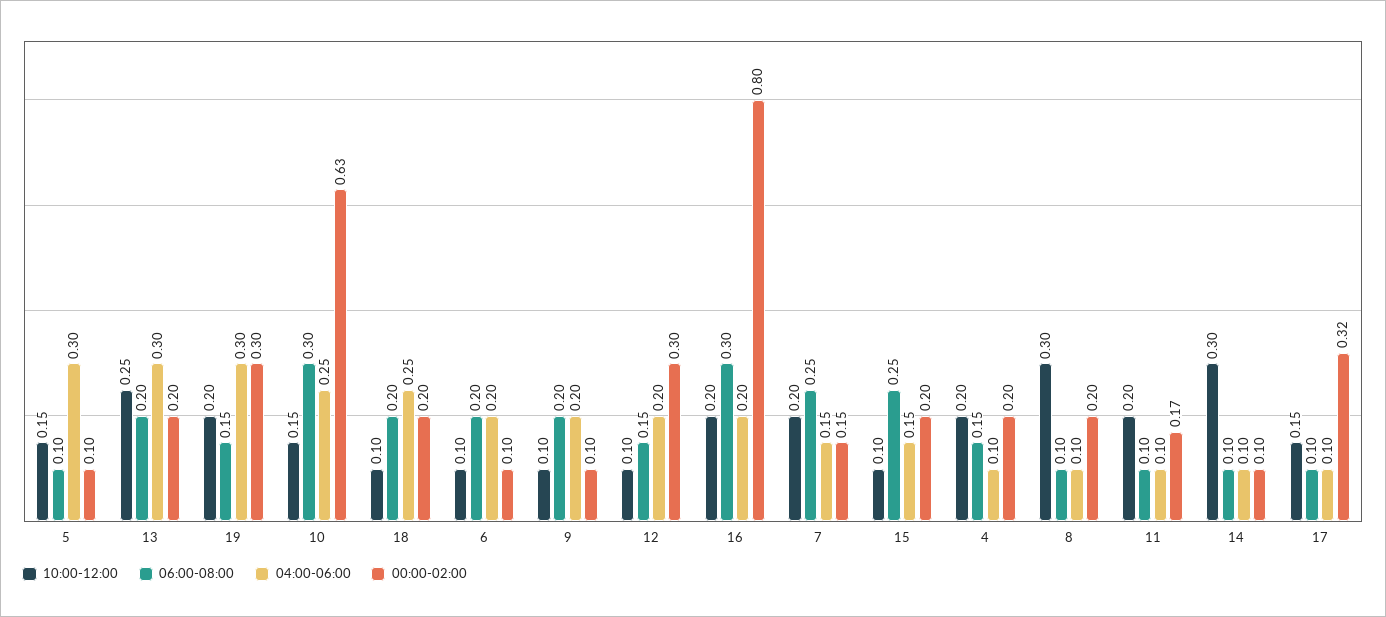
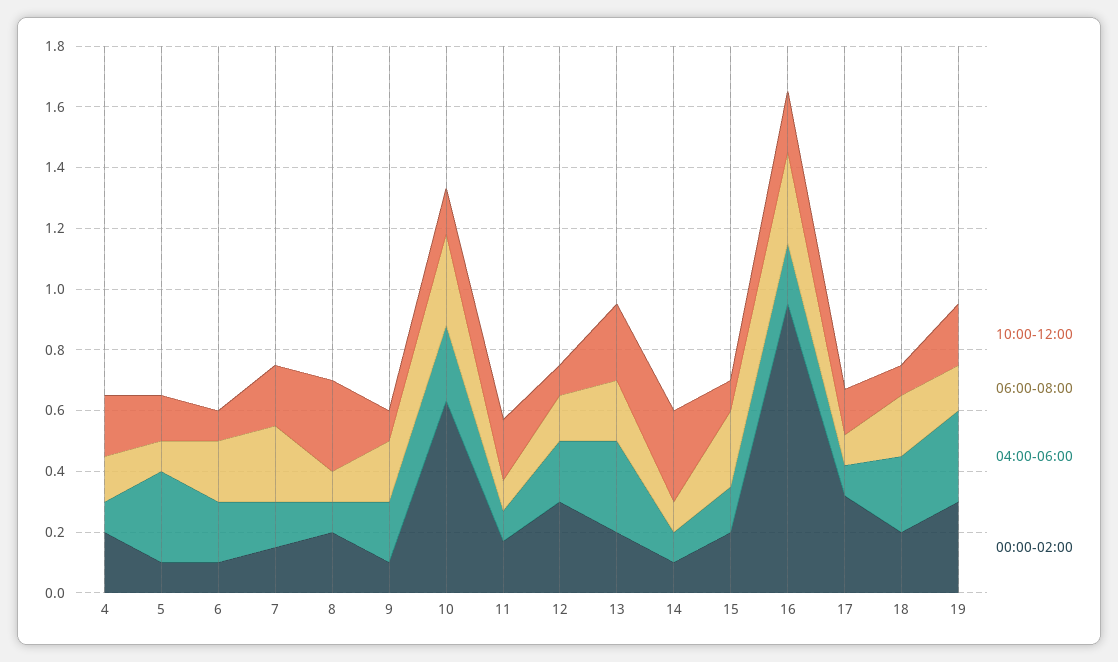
  {
    "10:00-12:00": {
      "5": 0.15,
      "13": 0.25,
      "19": 0.2,
      "10": 0.15,
      "18": 0.1,
      "6": 0.1,
      "9": 0.1,
      "12": 0.1,
      "16": 0.2,
      "7": 0.2,
      "15": 0.1,
      "4": 0.2,
      "8": 0.3,
      "11": 0.2,
      "14": 0.3,
      "17": 0.15
    },
    "06:00-08:00": {
      "5": 0.1,
      "13": 0.2,
      "19": 0.15,
      "10": 0.3,
      "18": 0.2,
      "6": 0.2,
      "9": 0.2,
      "12": 0.15,
      "16": 0.3,
      "7": 0.25,
      "15": 0.25,
      "4": 0.15,
      "8": 0.1,
      "11": 0.1,
      "14": 0.1,
      "17": 0.1
    },
    "04:00-06:00": {
      "5": 0.3,
      "13": 0.3,
      "19": 0.3,
      "10": 0.25,
      "18": 0.25,
      "6": 0.2,
      "9": 0.2,
      "12": 0.2,
      "16": 0.2,
      "7": 0.15,
      "15": 0.15,
      "4": 0.1,
      "8": 0.1,
      "11": 0.1,
      "14": 0.1,
      "17": 0.1
    },
    "00:00-02:00": {
      "5": 0.1,
      "13": 0.2,
      "19": 0.3,
      "10": 0.63,
      "18": 0.2,
      "6": 0.1,
      "9": 0.1,
      "12": 0.3,
-     "16": 0.8,
+     "16": 0.95,
      "7": 0.15,
      "15": 0.2,
      "4": 0.2,
      "8": 0.2,
      "11": 0.17,
      "14": 0.1,
      "17": 0.32
    }
  }

